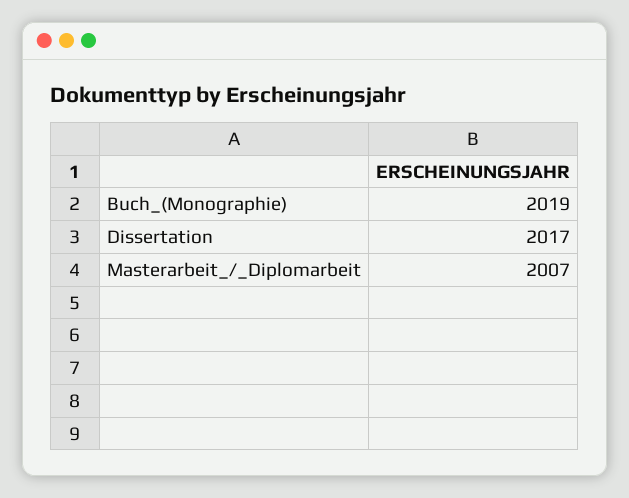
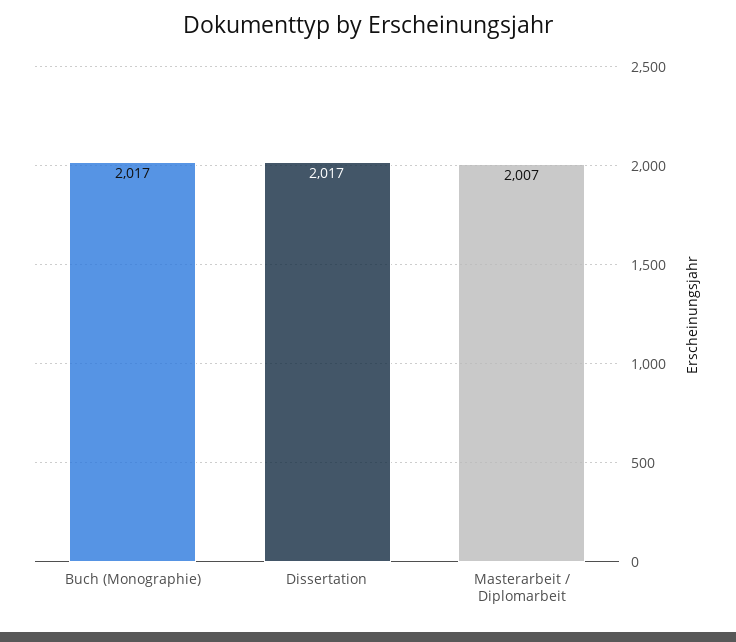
  {
-   "Buch_(Monographie)": 2019,
+   "Buch_(Monographie)": 2017,
    "Dissertation": 2017,
    "Masterarbeit_/_Diplomarbeit": 2007
  }

